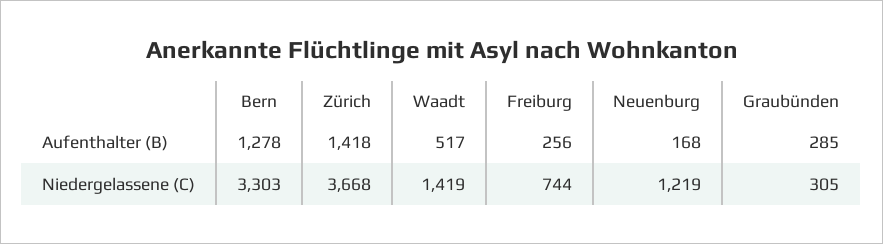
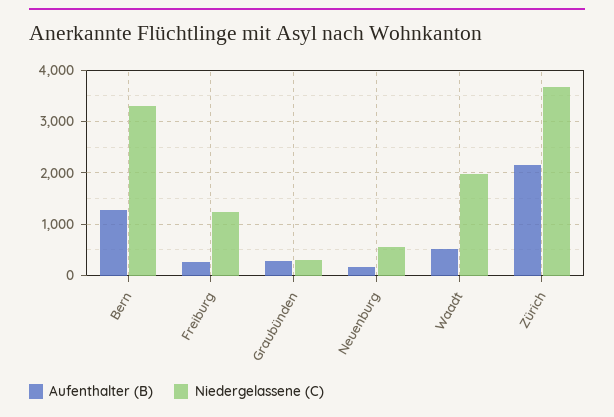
  {
    "Aufenthalter (B)": {
      "Bern": 1278,
-     "Zürich": 1418,
+     "Zürich": 2200,
      "Waadt": 517,
      "Freiburg": 256,
      "Neuenburg": 168,
      "Graubünden": 285
    },
    "Niedergelassene (C)": {
      "Bern": 3303,
      "Zürich": 3668,
-     "Waadt": 1419,
+     "Waadt": 2000,
-     "Freiburg": 744,
+     "Freiburg": 1200,
-     "Neuenburg": 1219,
+     "Neuenburg": 600,
      "Graubünden": 305
    }
  }

